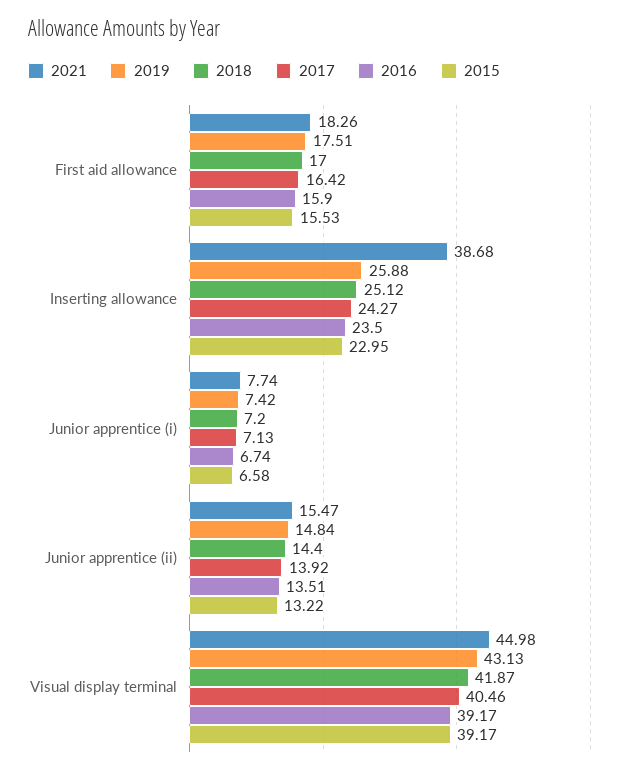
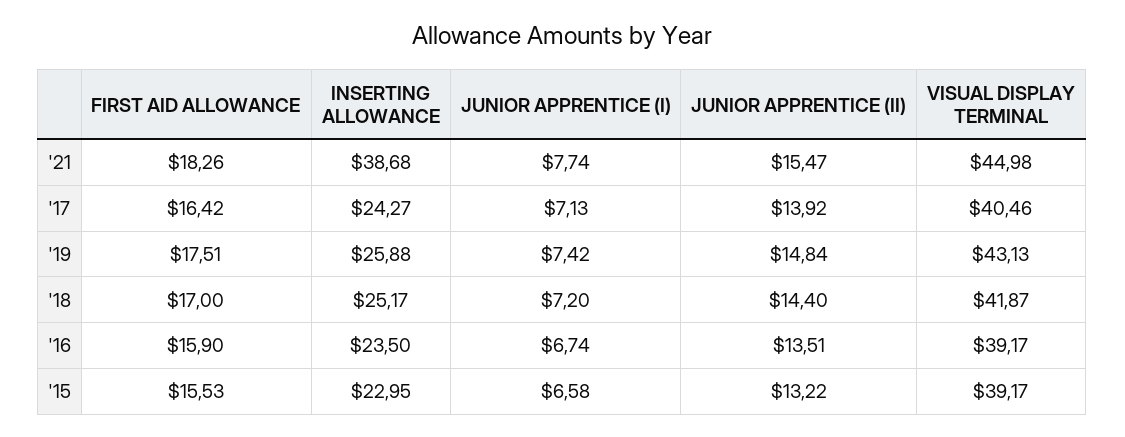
  {
    "2021": {
      "First aid allowance": 18.26,
      "Inserting allowance": 38.68,
      "Junior apprentice (i)": 7.74,
      "Junior apprentice (ii)": 15.47,
      "Visual display terminal": 44.98
    },
    "2019": {
      "First aid allowance": 17.51,
      "Inserting allowance": 25.88,
      "Junior apprentice (i)": 7.42,
      "Junior apprentice (ii)": 14.84,
      "Visual display terminal": 43.13
    },
    "2018": {
      "First aid allowance": 17,
-     "Inserting allowance": 25.12,
+     "Inserting allowance": 25.17,
      "Junior apprentice (i)": 7.2,
      "Junior apprentice (ii)": 14.4,
      "Visual display terminal": 41.87
    },
    "2017": {
      "First aid allowance": 16.42,
      "Inserting allowance": 24.27,
      "Junior apprentice (i)": 7.13,
      "Junior apprentice (ii)": 13.92,
      "Visual display terminal": 40.46
    },
    "2016": {
      "First aid allowance": 15.9,
      "Inserting allowance": 23.5,
      "Junior apprentice (i)": 6.74,
      "Junior apprentice (ii)": 13.51,
      "Visual display terminal": 39.17
    },
    "2015": {
      "First aid allowance": 15.53,
      "Inserting allowance": 22.95,
      "Junior apprentice (i)": 6.58,
      "Junior apprentice (ii)": 13.22,
      "Visual display terminal": 39.17
    }
  }

